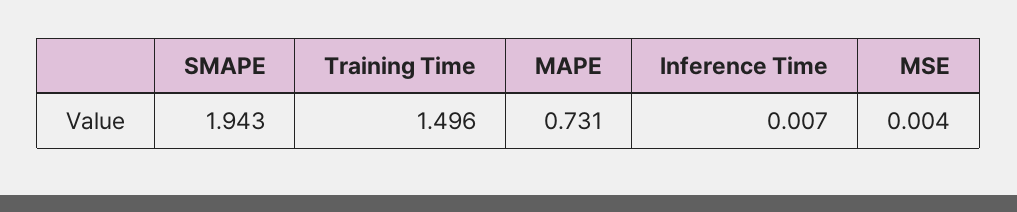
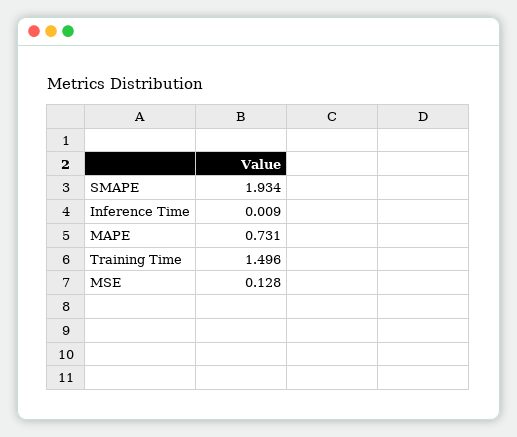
  {
-   "SMAPE": 1.943,
+   "SMAPE": 1.934,
    "Training Time": 1.496,
    "MAPE": 0.731,
-   "Inference Time": 0.007,
+   "Inference Time": 0.009,
-   "MSE": 0.004
+   "MSE": 0.128
  }

